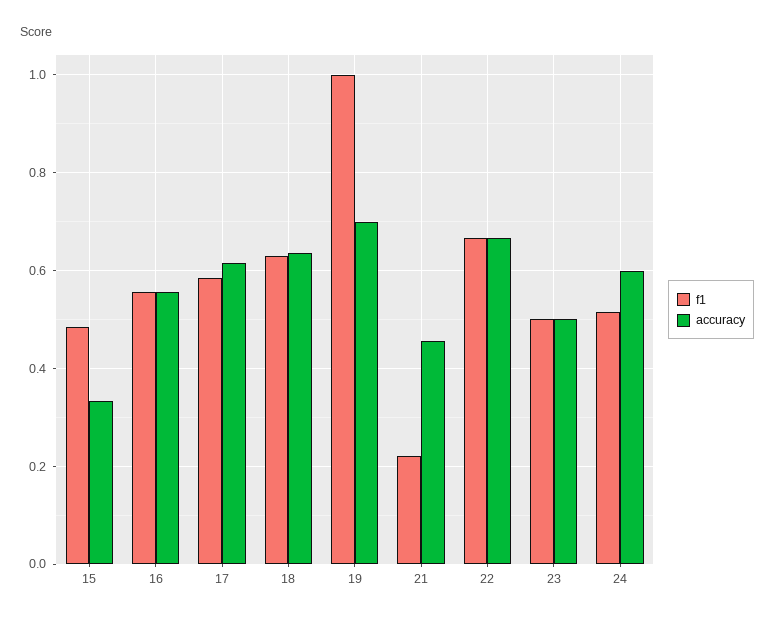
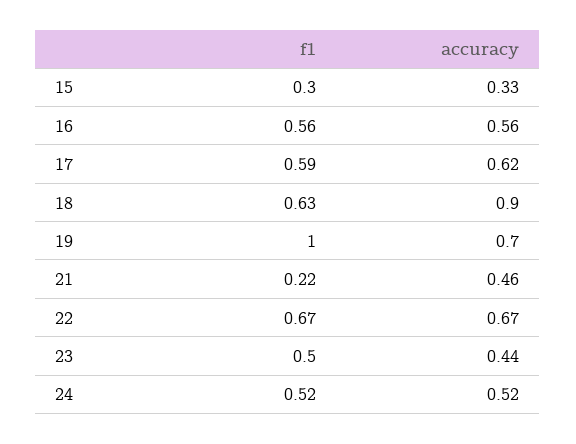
  {
    "f1": {
-     "15": 0.48,
+     "15": 0.3,
      "16": 0.56,
      "17": 0.59,
      "18": 0.63,
      "19": 1,
      "21": 0.22,
      "22": 0.67,
      "23": 0.5,
      "24": 0.52
    },
    "accuracy": {
      "15": 0.33,
      "16": 0.56,
      "17": 0.62,
-     "18": 0.64,
+     "18": 0.9,
      "19": 0.7,
      "21": 0.46,
      "22": 0.67,
-     "23": 0.5,
+     "23": 0.44,
-     "24": 0.6
+     "24": 0.52
    }
  }

